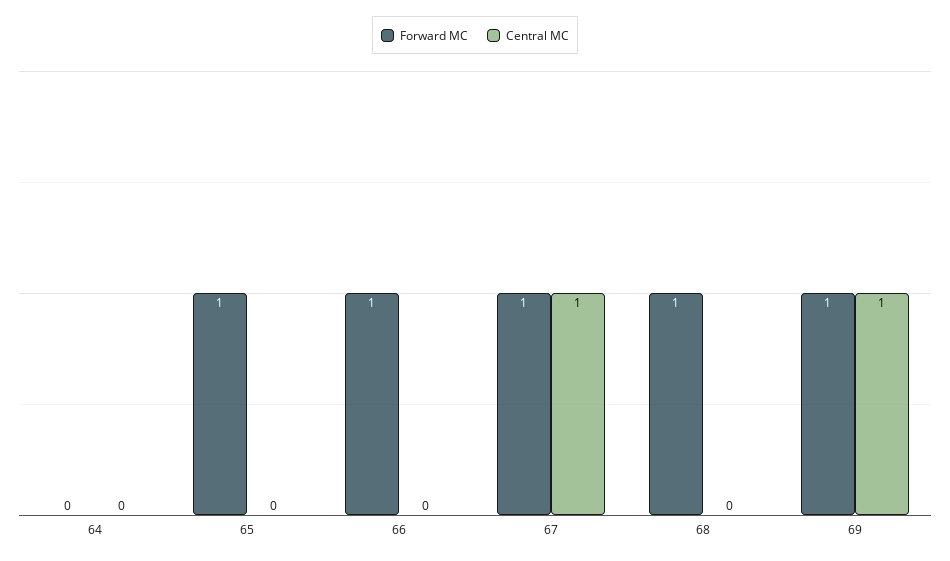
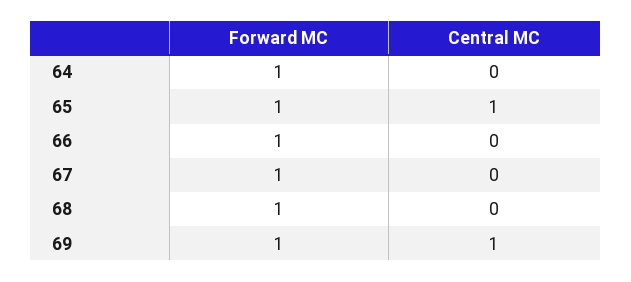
  {
    "Forward MC": {
-     "64": 0,
+     "64": 1,
      "65": 1,
      "66": 1,
      "67": 1,
      "68": 1,
      "69": 1
    },
    "Central MC": {
      "64": 0,
-     "65": 0,
+     "65": 1,
      "66": 0,
-     "67": 1,
+     "67": 0,
      "68": 0,
      "69": 1
    }
  }

